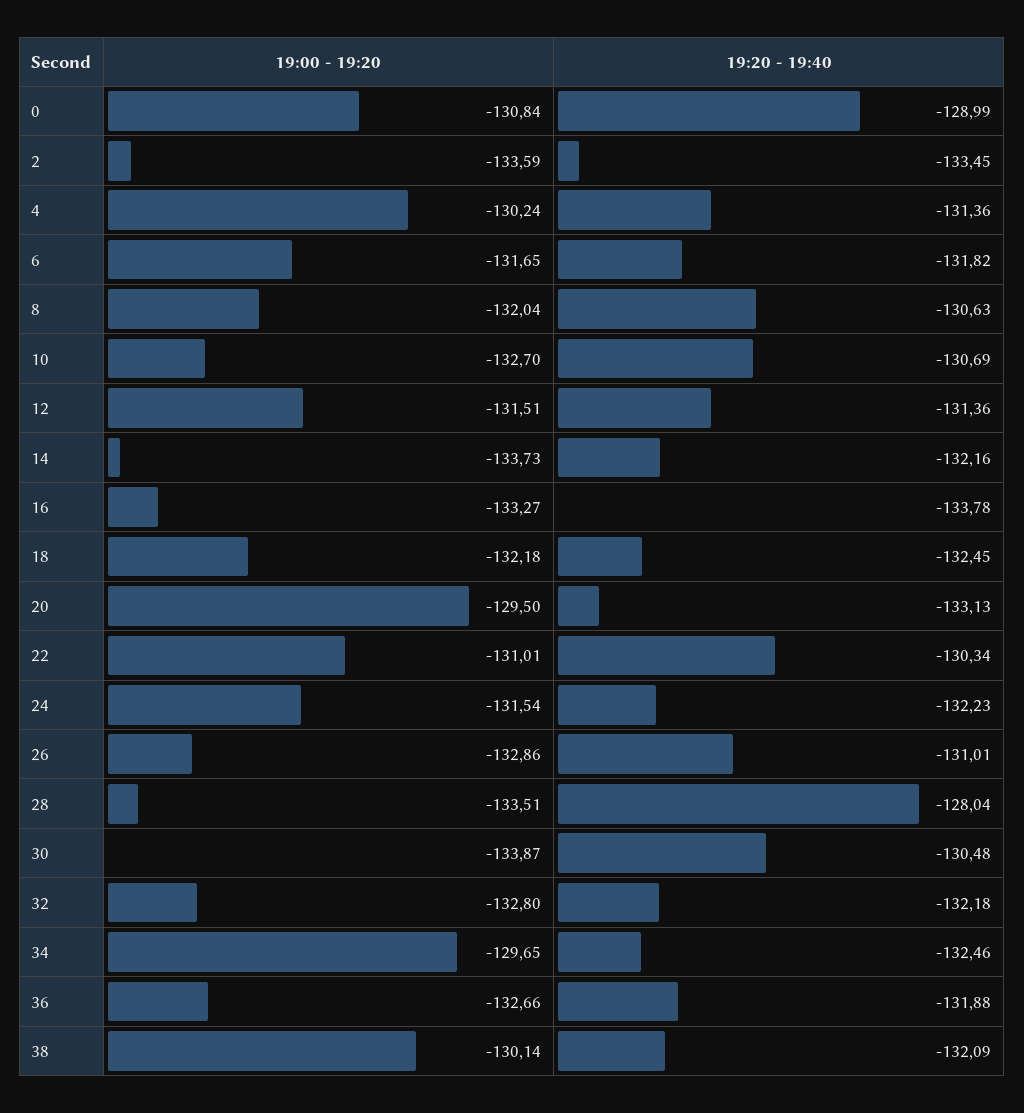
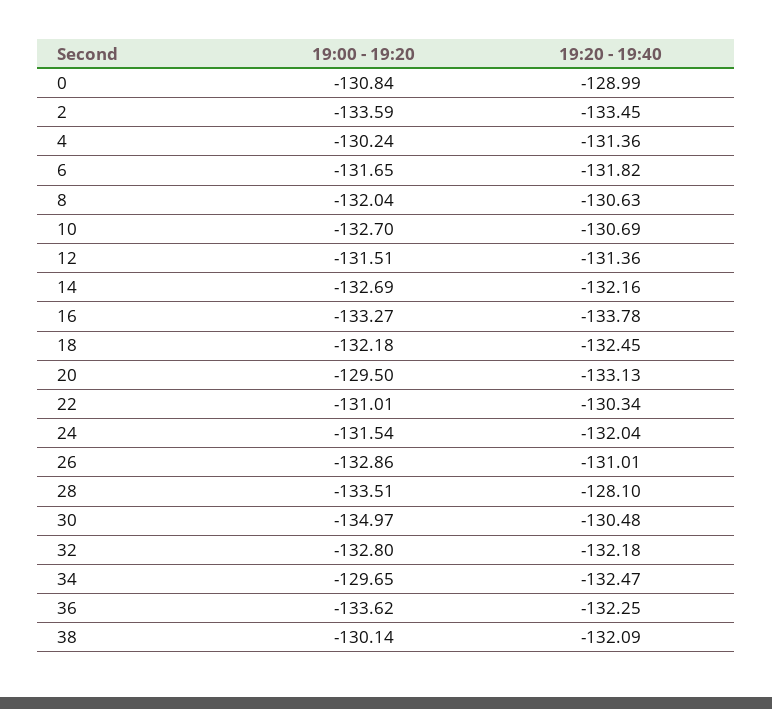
  {
    "19:00 - 19:20": {
      "0": -130.84,
      "2": -133.59,
      "4": -130.24,
      "6": -131.65,
      "8": -132.04,
      "10": -132.7,
      "12": -131.51,
-     "14": -133.73,
+     "14": -132.69,
      "16": -133.27,
      "18": -132.18,
      "20": -129.5,
      "22": -131.01,
      "24": -131.54,
      "26": -132.86,
      "28": -133.51,
-     "30": -133.87,
+     "30": -134.97,
      "32": -132.8,
      "34": -129.65,
-     "36": -132.66,
+     "36": -133.62,
      "38": -130.14
    },
    "19:20 - 19:40": {
      "0": -128.99,
      "2": -133.45,
      "4": -131.36,
      "6": -131.82,
      "8": -130.63,
      "10": -130.69,
      "12": -131.36,
      "14": -132.16,
      "16": -133.78,
      "18": -132.45,
      "20": -133.13,
      "22": -130.34,
-     "24": -132.23,
+     "24": -132.04,
      "26": -131.01,
-     "28": -128.04,
+     "28": -128.1,
      "30": -130.48,
      "32": -132.18,
-     "34": -132.46,
+     "34": -132.47,
-     "36": -131.88,
+     "36": -132.25,
      "38": -132.09
    }
  }

